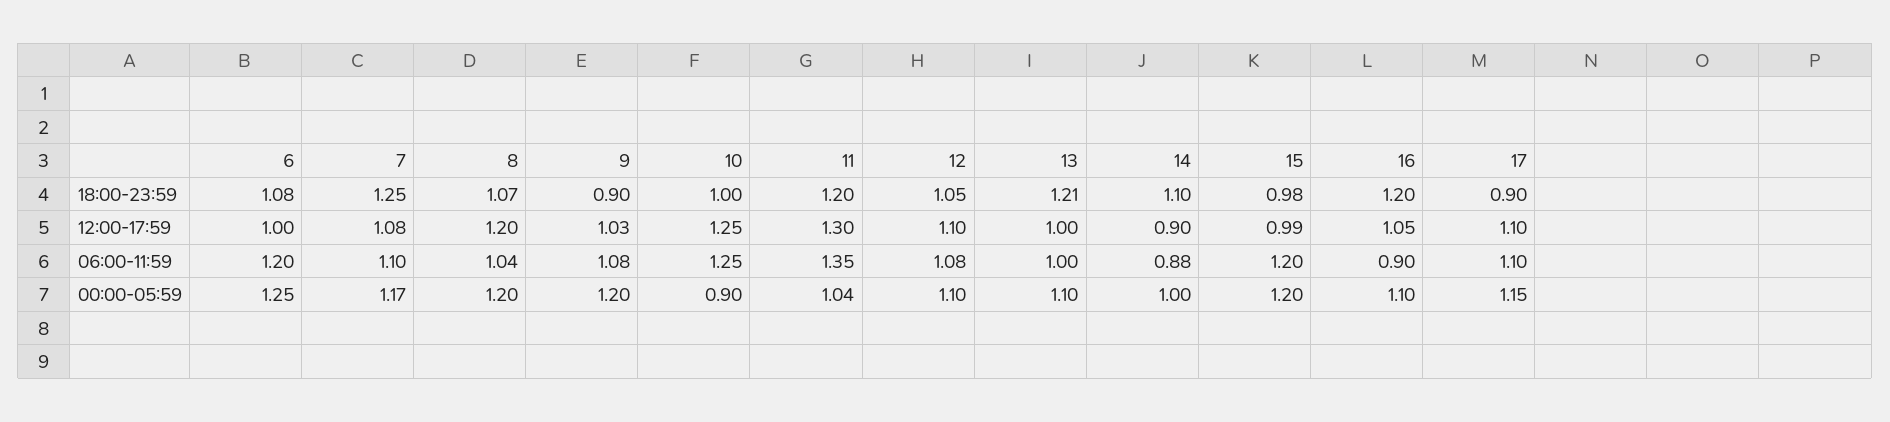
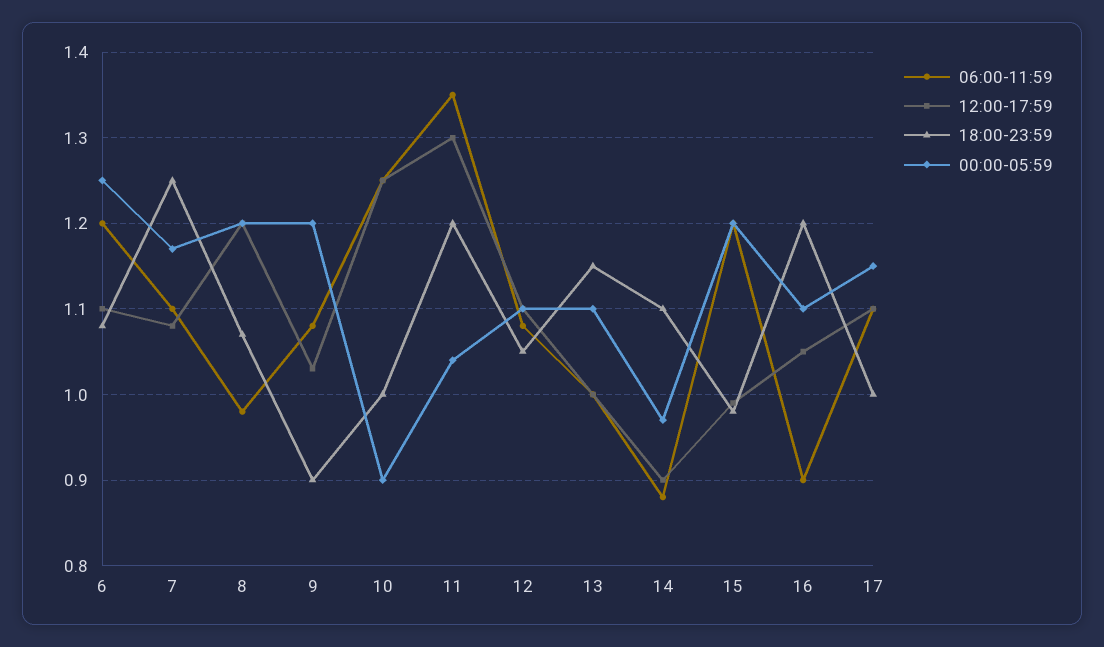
  {
    "18:00-23:59": {
      "6": 1.08,
      "7": 1.25,
      "8": 1.07,
      "9": 0.9,
      "10": 1,
      "11": 1.2,
      "12": 1.05,
-     "13": 1.21,
+     "13": 1.15,
      "14": 1.1,
      "15": 0.98,
      "16": 1.2,
-     "17": 0.9
+     "17": 1
    },
    "12:00-17:59": {
-     "6": 1,
+     "6": 1.1,
      "7": 1.08,
      "8": 1.2,
      "9": 1.03,
      "10": 1.25,
      "11": 1.3,
      "12": 1.1,
      "13": 1,
      "14": 0.9,
      "15": 0.99,
      "16": 1.05,
      "17": 1.1
    },
    "06:00-11:59": {
      "6": 1.2,
      "7": 1.1,
-     "8": 1.04,
+     "8": 0.98,
      "9": 1.08,
      "10": 1.25,
      "11": 1.35,
      "12": 1.08,
      "13": 1,
      "14": 0.88,
      "15": 1.2,
      "16": 0.9,
      "17": 1.1
    },
    "00:00-05:59": {
      "6": 1.25,
      "7": 1.17,
      "8": 1.2,
      "9": 1.2,
      "10": 0.9,
      "11": 1.04,
      "12": 1.1,
      "13": 1.1,
-     "14": 1,
+     "14": 0.97,
      "15": 1.2,
      "16": 1.1,
      "17": 1.15
    }
  }

